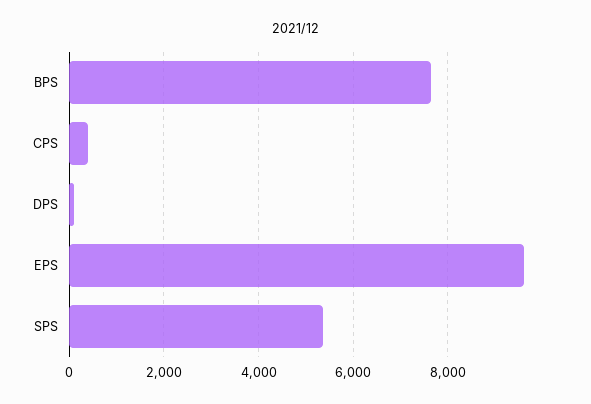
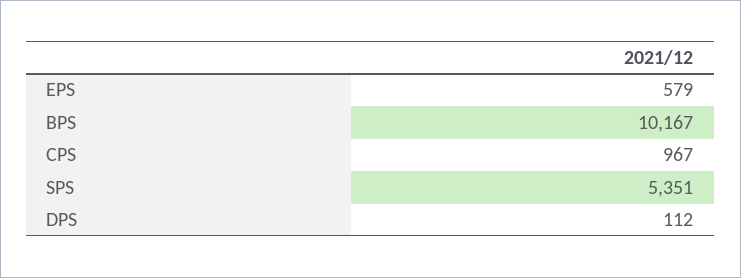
  {
-   "BPS": 7600,
+   "BPS": 10167,
-   "CPS": 400,
+   "CPS": 967,
    "DPS": 112,
-   "EPS": 9600,
+   "EPS": 579,
    "SPS": 5351
  }

